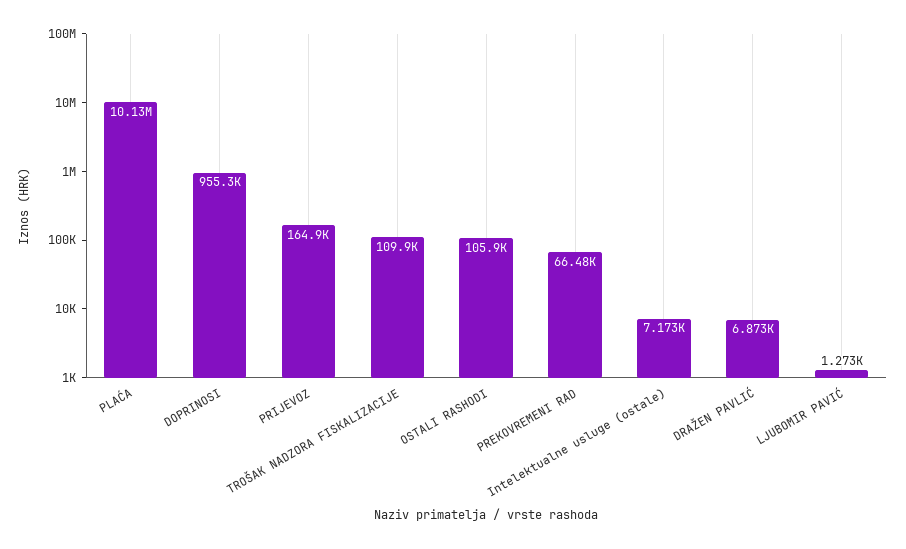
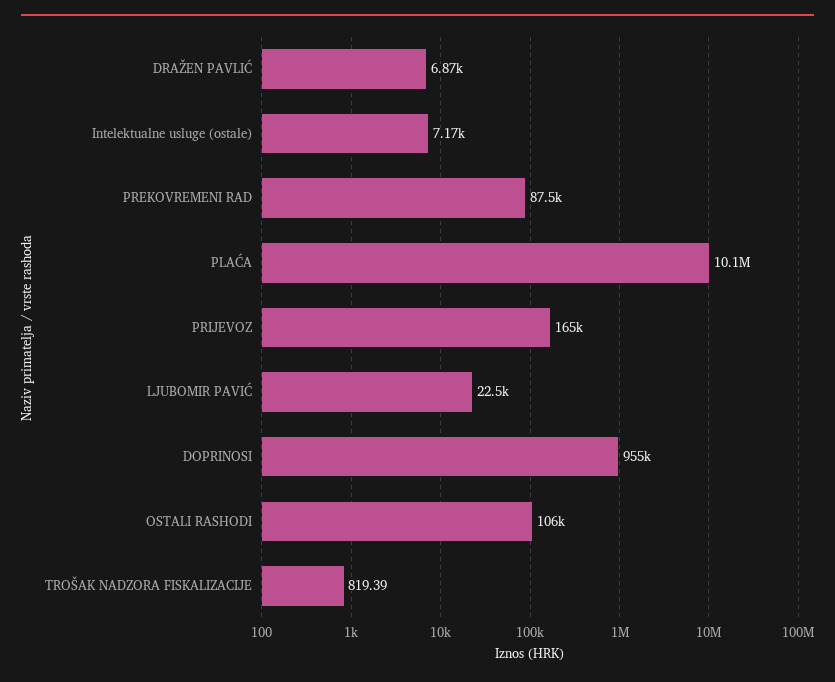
  {
    "PLAĆA": 10130000,
    "DOPRINOSI": 955300,
    "PRIJEVOZ": 164900,
-   "TROŠAK NADZORA FISKALIZACIJE": 109900,
+   "TROŠAK NADZORA FISKALIZACIJE": 819.39,
    "OSTALI RASHODI": 105900,
-   "PREKOVREMENI RAD": 66480,
+   "PREKOVREMENI RAD": 87500,
    "Intelektualne usluge (ostale)": 7173,
    "DRAŽEN PAVLIĆ": 6873,
-   "LJUBOMIR PAVIĆ": 1273
+   "LJUBOMIR PAVIĆ": 22500
  }

